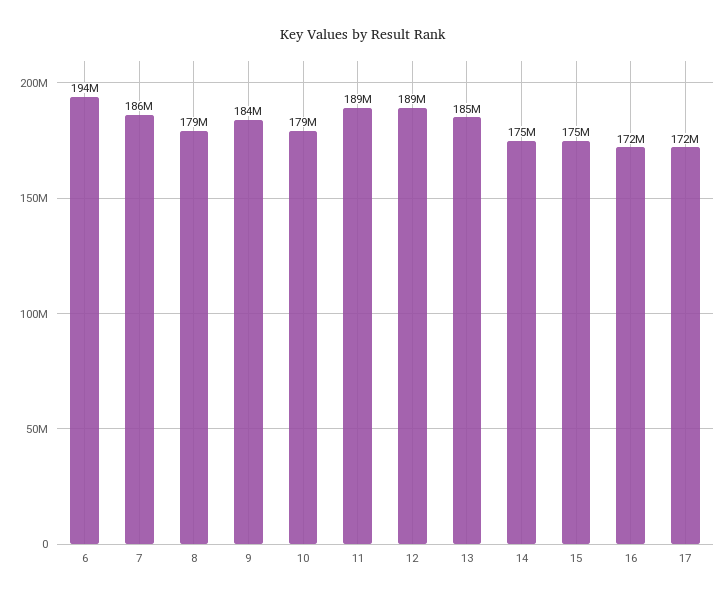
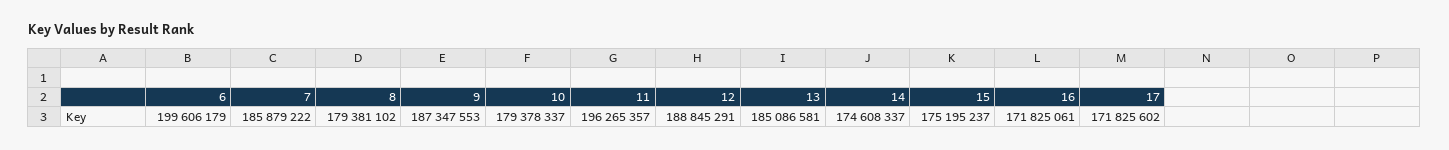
  {
-   "6": 194000000,
+   "6": 199606179,
    "7": 185879222,
    "8": 179381102,
-   "9": 184000000,
+   "9": 187347553,
    "10": 179378337,
-   "11": 189000000,
+   "11": 196265357,
    "12": 188845291,
    "13": 185086581,
    "14": 174608337,
    "15": 175195237,
    "16": 171825061,
    "17": 171825602
  }

